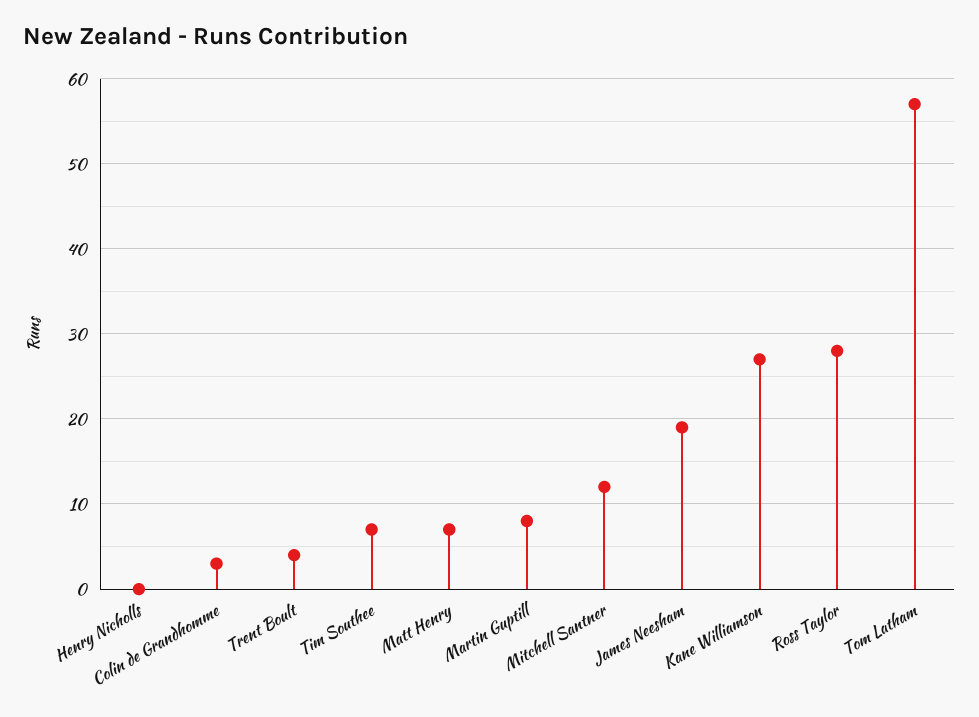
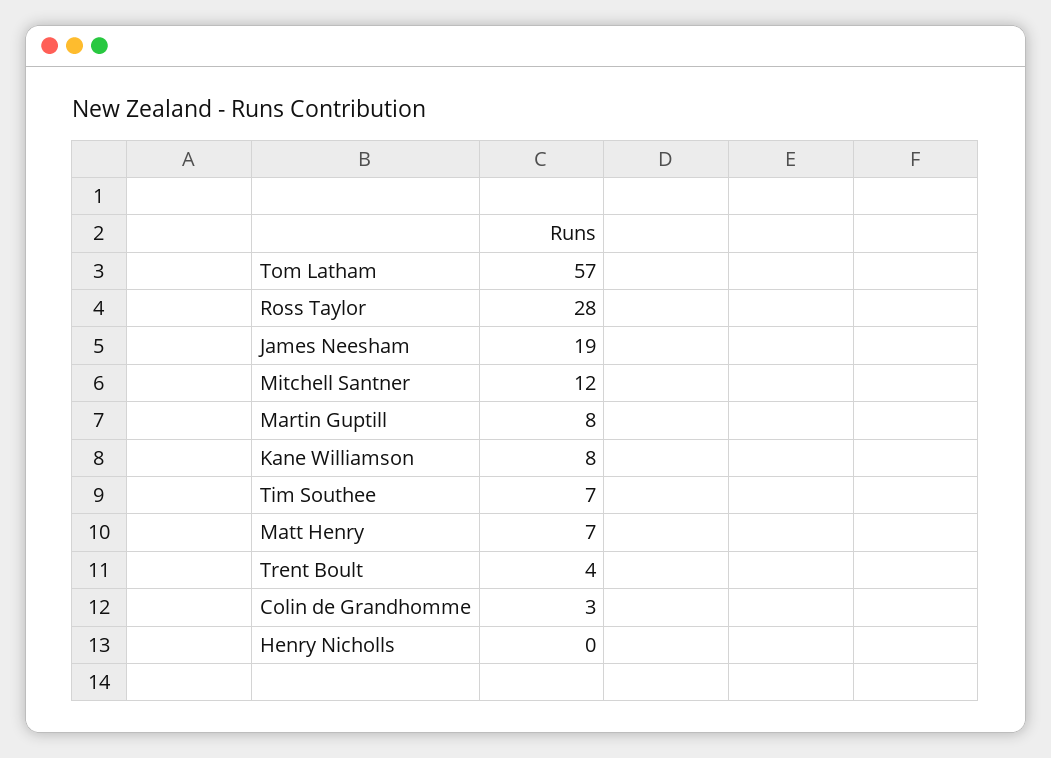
  {
    "Henry Nicholls": 0,
    "Colin de Grandhomme": 3,
    "Trent Boult": 4,
    "Tim Southee": 7,
    "Matt Henry": 7,
    "Martin Guptill": 8,
    "Mitchell Santner": 12,
    "James Neesham": 19,
-   "Kane Williamson": 27,
+   "Kane Williamson": 8,
    "Ross Taylor": 28,
    "Tom Latham": 57
  }

